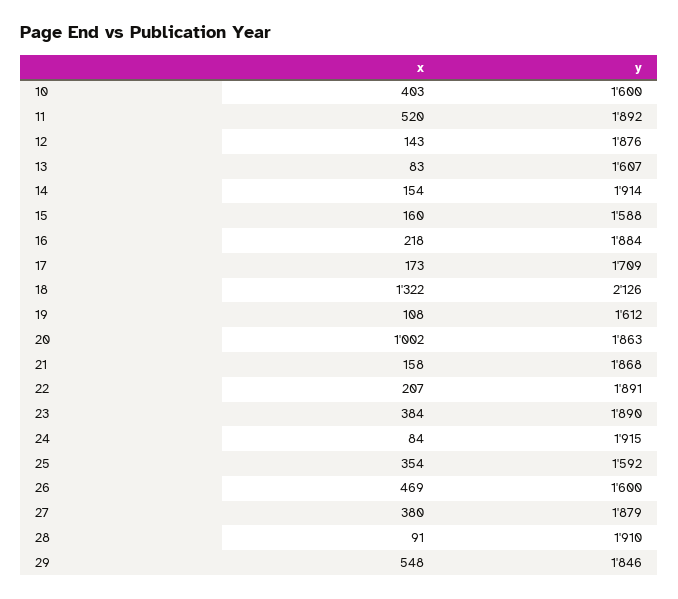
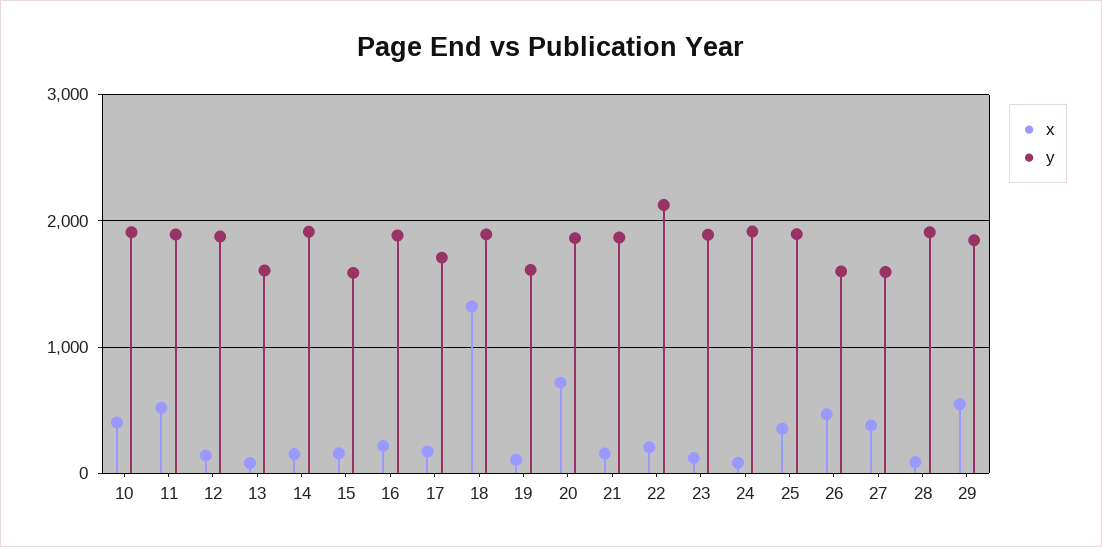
  {
    "x": {
      "10": 403,
      "11": 520,
      "12": 143,
      "13": 83,
      "14": 154,
      "15": 160,
      "16": 218,
      "17": 173,
      "18": 1322,
      "19": 108,
-     "20": 1002,
+     "20": 700,
      "21": 158,
      "22": 207,
-     "23": 384,
+     "23": 100,
      "24": 84,
      "25": 354,
      "26": 469,
      "27": 380,
      "28": 91,
      "29": 548
    },
    "y": {
-     "10": 1600,
+     "10": 1900,
      "11": 1892,
      "12": 1876,
      "13": 1607,
      "14": 1914,
      "15": 1588,
      "16": 1884,
      "17": 1709,
-     "18": 2126,
+     "18": 1900,
      "19": 1612,
      "20": 1863,
      "21": 1868,
-     "22": 1891,
+     "22": 2100,
      "23": 1890,
      "24": 1915,
-     "25": 1592,
+     "25": 1900,
      "26": 1600,
-     "27": 1879,
+     "27": 1600,
      "28": 1910,
      "29": 1846
    }
  }

